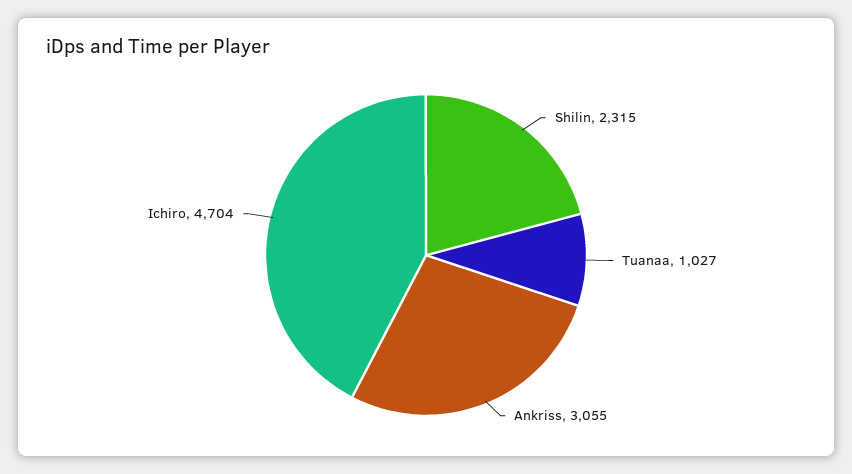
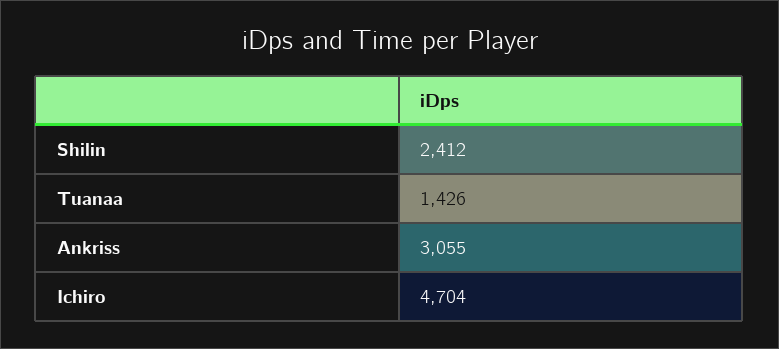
  {
-   "Shilin": 2315,
+   "Shilin": 2412,
-   "Tuanaa": 1027,
+   "Tuanaa": 1426,
    "Ankriss": 3055,
    "Ichiro": 4704
  }

